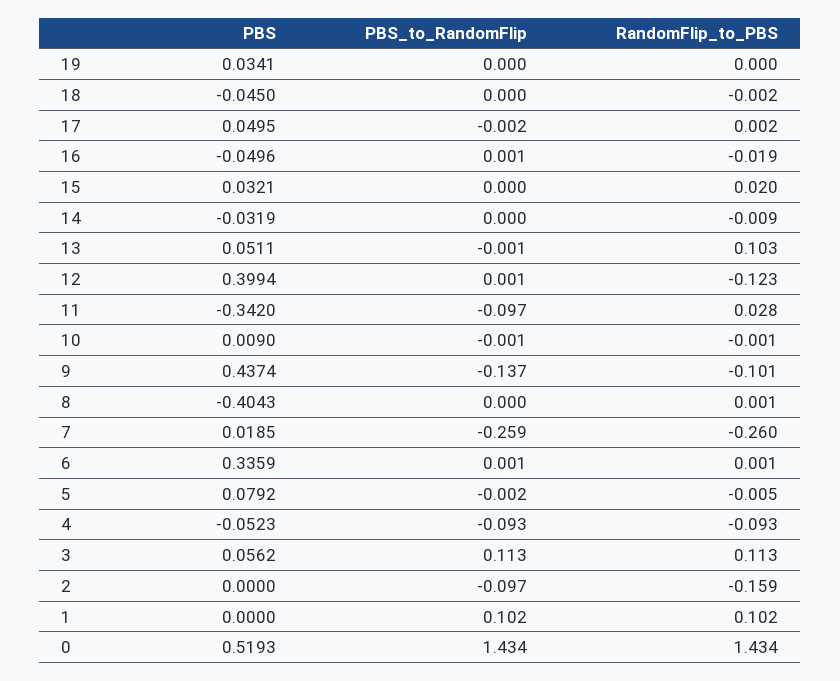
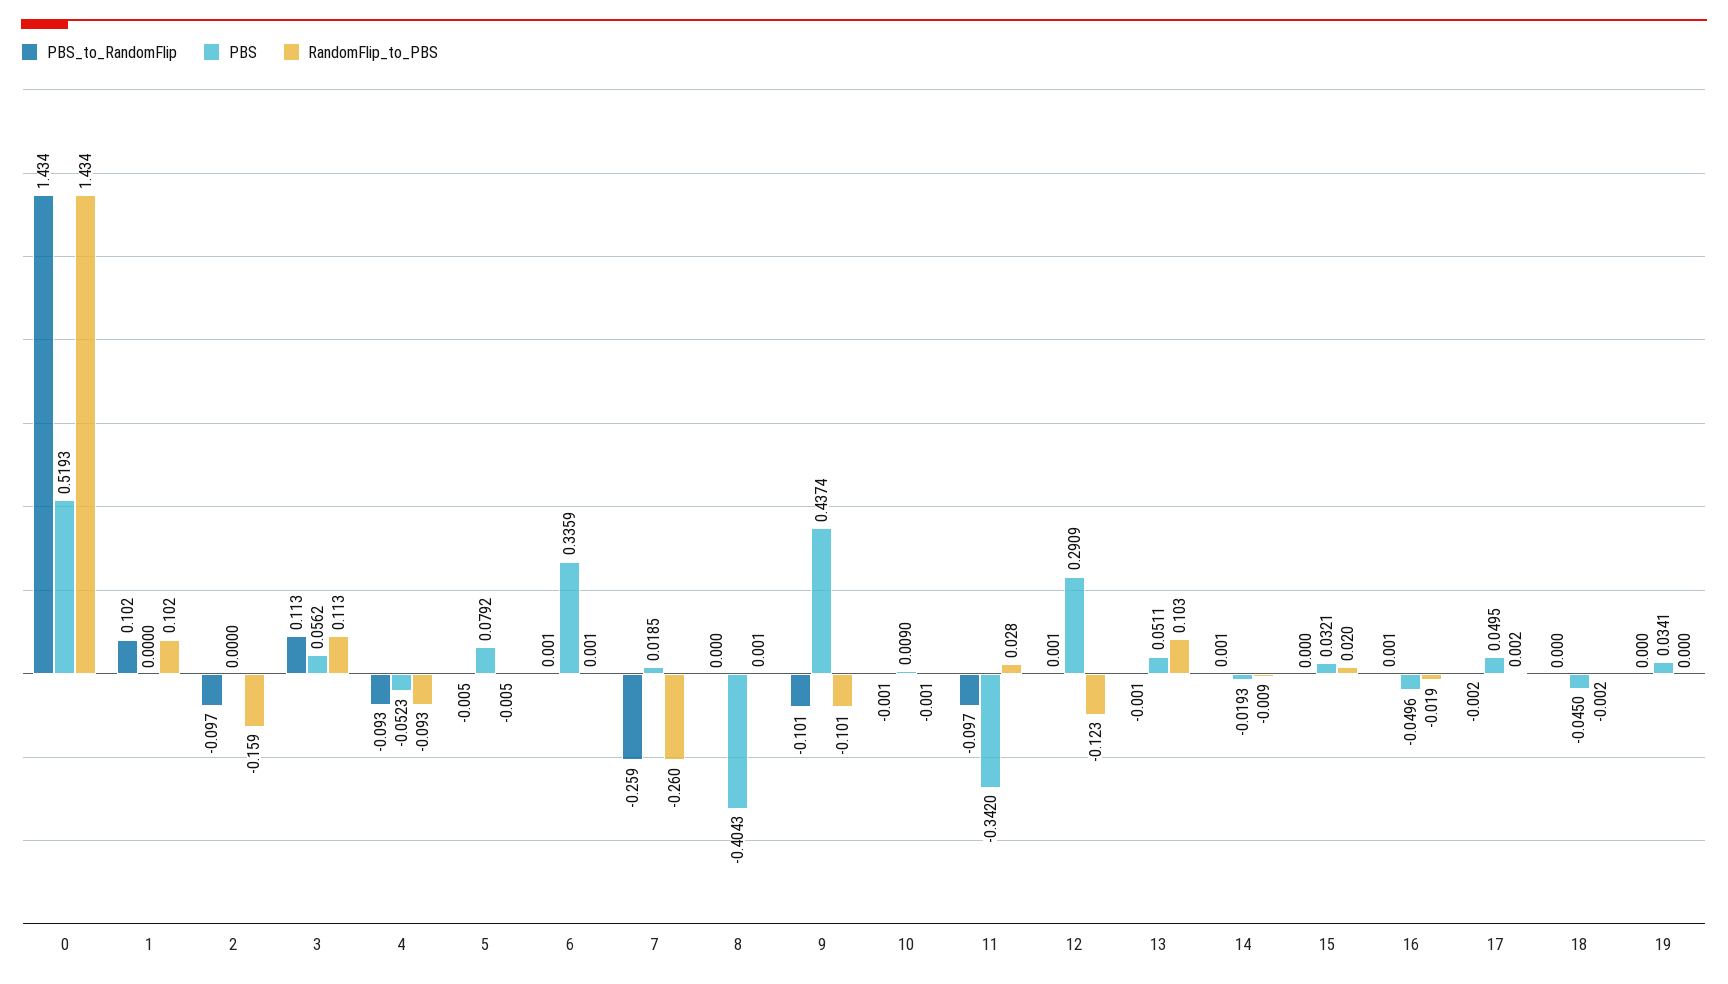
  {
    "PBS": {
      "19": 0.0341,
      "18": -0.045,
      "17": 0.0495,
      "16": -0.0496,
      "15": 0.0321,
-     "14": -0.0319,
+     "14": -0.0193,
      "13": 0.0511,
-     "12": 0.3994,
+     "12": 0.2909,
      "11": -0.342,
      "10": 0.009,
      "9": 0.4374,
      "8": -0.4043,
      "7": 0.0185,
      "6": 0.3359,
      "5": 0.0792,
      "4": -0.0523,
      "3": 0.0562,
      "2": 0,
      "1": 0,
      "0": 0.5193
    },
    "PBS_to_RandomFlip": {
      "19": 0,
      "18": 0,
      "17": -0.002,
      "16": 0.001,
      "15": 0,
-     "14": 0,
+     "14": 0.001,
      "13": -0.001,
      "12": 0.001,
      "11": -0.097,
      "10": -0.001,
-     "9": -0.137,
+     "9": -0.101,
      "8": 0,
      "7": -0.259,
      "6": 0.001,
-     "5": -0.002,
+     "5": -0.005,
      "4": -0.093,
      "3": 0.113,
      "2": -0.097,
      "1": 0.102,
      "0": 1.434
    },
    "RandomFlip_to_PBS": {
      "19": 0,
      "18": -0.002,
      "17": 0.002,
      "16": -0.019,
      "15": 0.02,
      "14": -0.009,
      "13": 0.103,
      "12": -0.123,
      "11": 0.028,
      "10": -0.001,
      "9": -0.101,
      "8": 0.001,
      "7": -0.26,
      "6": 0.001,
      "5": -0.005,
      "4": -0.093,
      "3": 0.113,
      "2": -0.159,
      "1": 0.102,
      "0": 1.434
    }
  }

